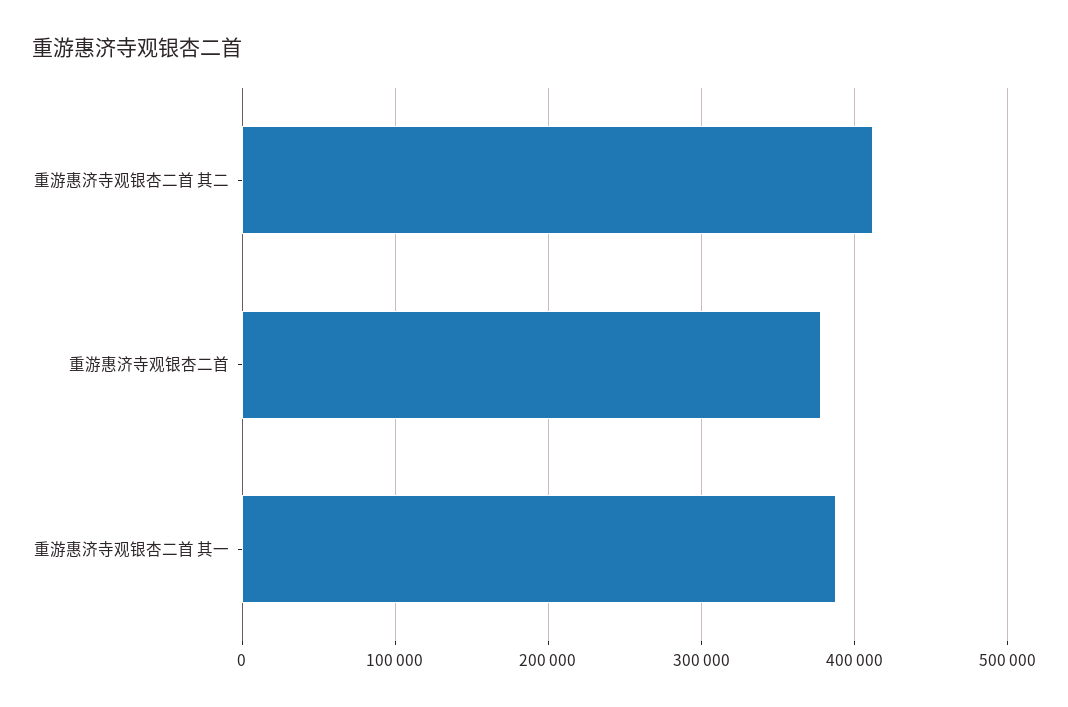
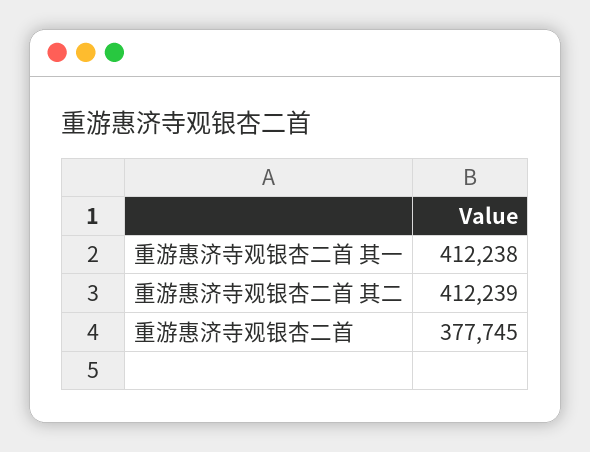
  {
    "重游惠济寺观银杏二首 其二": 412239,
    "重游惠济寺观银杏二首": 377745,
-   "重游惠济寺观银杏二首 其一": 390000
+   "重游惠济寺观银杏二首 其一": 412238
  }

